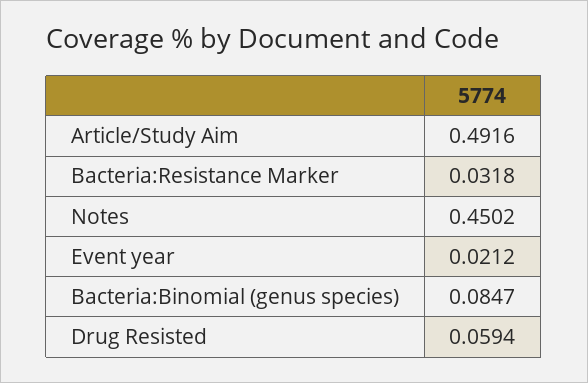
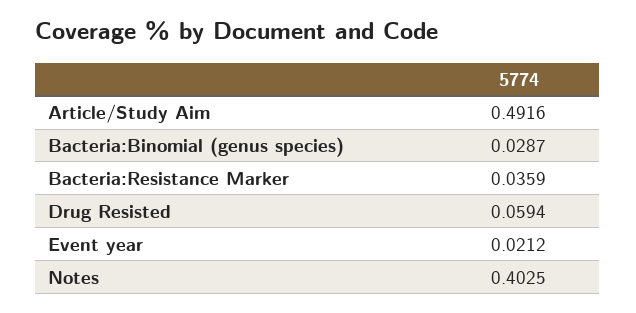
  {
    "Article/Study Aim": 0.4916,
-   "Bacteria:Resistance Marker": 0.0318,
+   "Bacteria:Resistance Marker": 0.0359,
-   "Notes": 0.4502,
+   "Notes": 0.4025,
    "Event year": 0.0212,
-   "Bacteria:Binomial (genus species)": 0.0847,
+   "Bacteria:Binomial (genus species)": 0.0287,
    "Drug Resisted": 0.0594
  }

